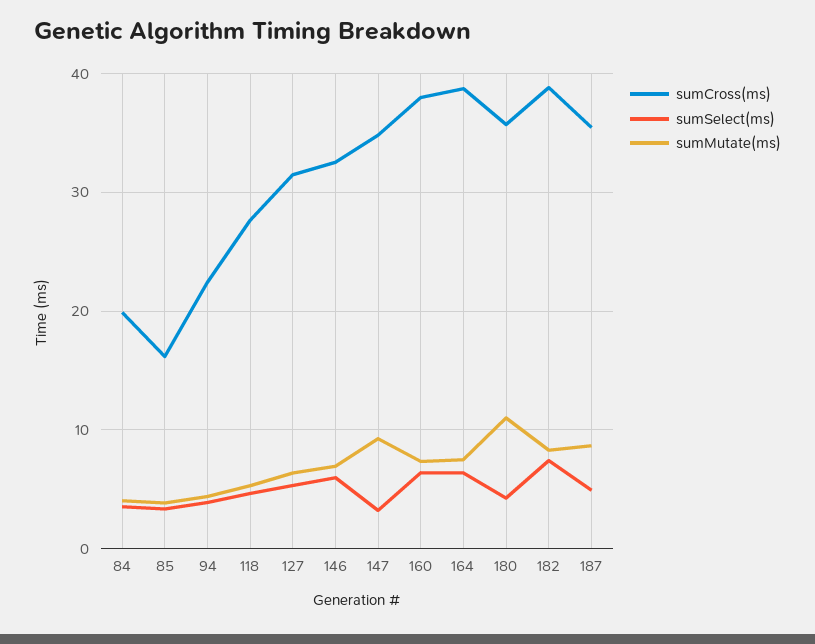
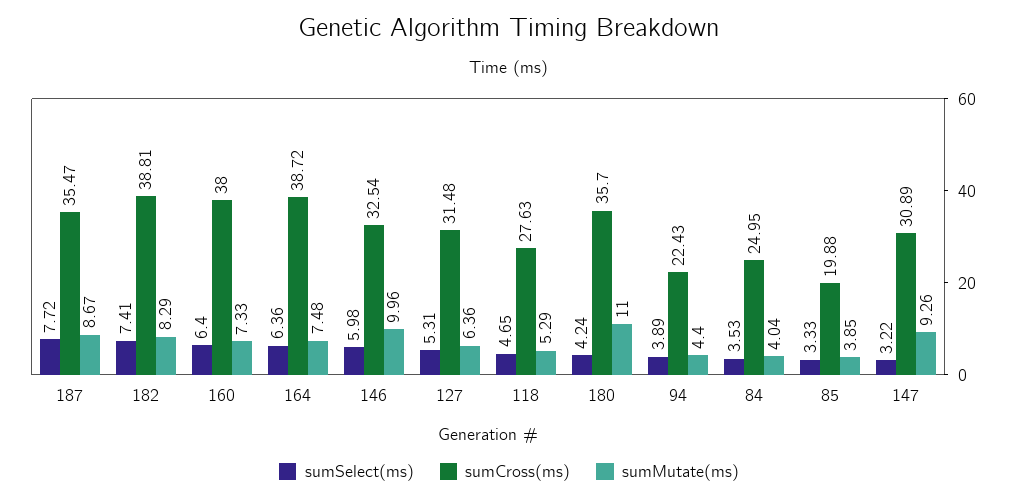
  {
    "sumCross(ms)": {
-     "84": 20,
+     "84": 24.95,
-     "85": 16,
+     "85": 19.88,
      "94": 22.43,
      "118": 27.63,
      "127": 31.48,
      "146": 32.54,
-     "147": 35,
+     "147": 30.89,
      "160": 38,
      "164": 38.72,
      "180": 35.7,
      "182": 38.81,
      "187": 35.47
    },
    "sumSelect(ms)": {
      "84": 3.53,
      "85": 3.33,
      "94": 3.89,
      "118": 4.65,
      "127": 5.31,
      "146": 5.98,
      "147": 3.22,
      "160": 6.4,
      "164": 6.36,
      "180": 4.24,
      "182": 7.41,
-     "187": 5
+     "187": 7.72
    },
    "sumMutate(ms)": {
      "84": 4.04,
      "85": 3.85,
      "94": 4.4,
      "118": 5.29,
      "127": 6.36,
-     "146": 7,
+     "146": 9.96,
      "147": 9.26,
      "160": 7.33,
      "164": 7.48,
      "180": 11,
      "182": 8.29,
      "187": 8.67
    }
  }

